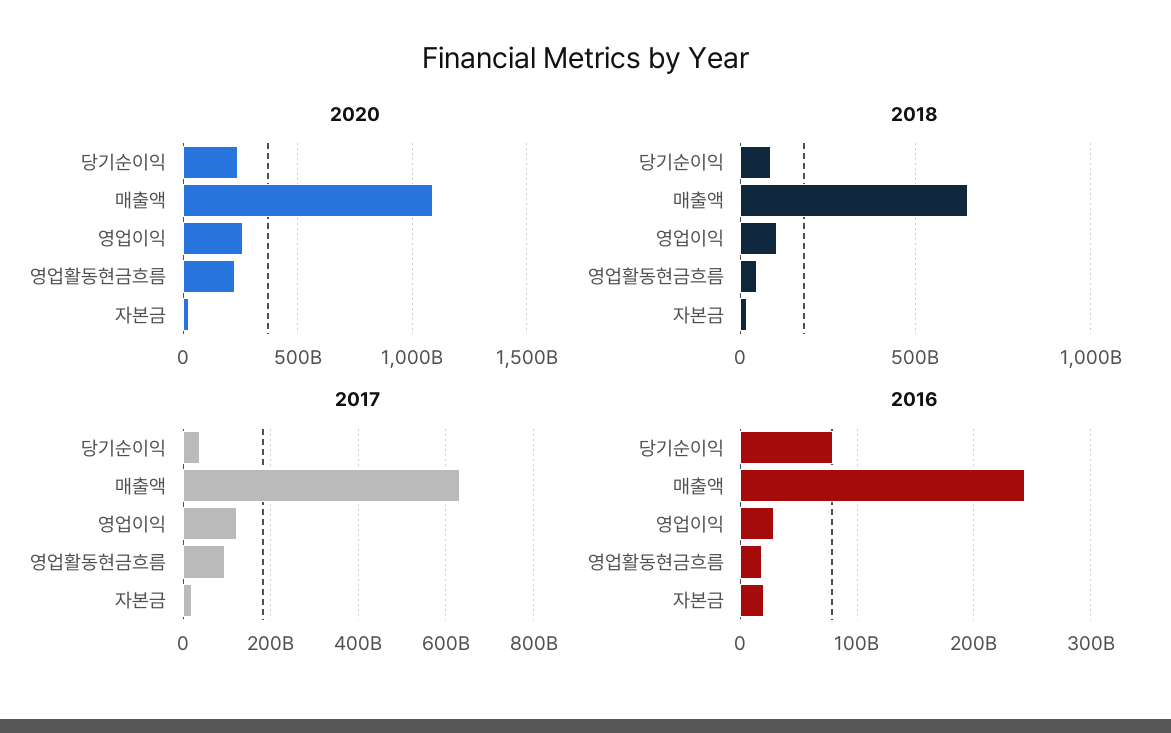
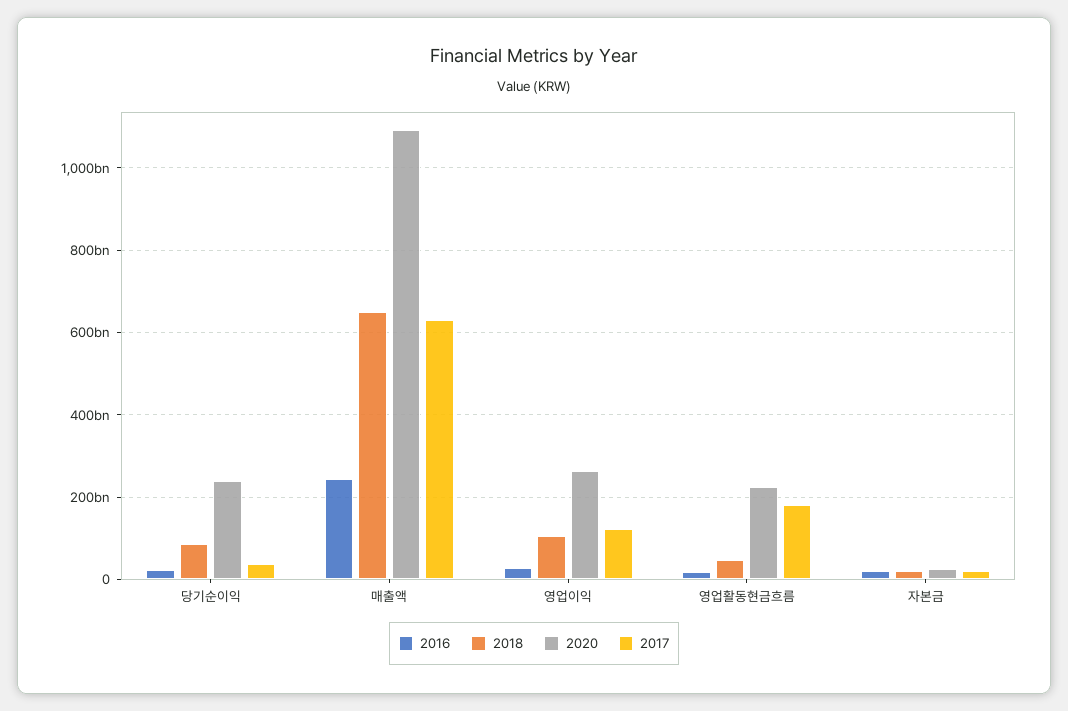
  {
    "2020": {
      "당기순이익": 240000000000,
      "매출액": 1100000000000,
      "영업이익": 260000000000,
      "영업활동현금흐름": 220000000000,
      "자본금": 20000000000
    },
    "2018": {
      "당기순이익": 80000000000,
      "매출액": 640000000000,
      "영업이익": 100000000000,
      "영업활동현금흐름": 40000000000,
      "자본금": 20000000000
    },
    "2017": {
      "당기순이익": 40000000000,
      "매출액": 640000000000,
      "영업이익": 120000000000,
-     "영업활동현금흐름": 100000000000,
+     "영업활동현금흐름": 180000000000,
      "자본금": 20000000000
    },
    "2016": {
-     "당기순이익": 80000000000,
+     "당기순이익": 20000000000,
      "매출액": 240000000000,
      "영업이익": 30000000000,
      "영업활동현금흐름": 20000000000,
      "자본금": 20000000000
    }
  }

